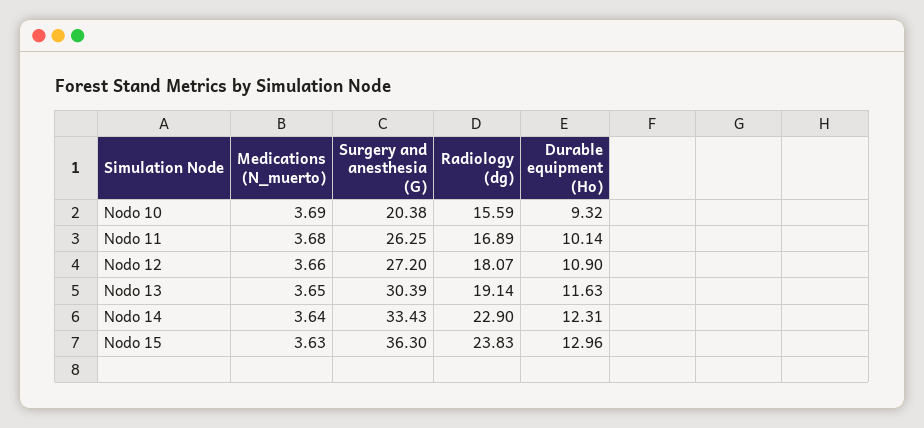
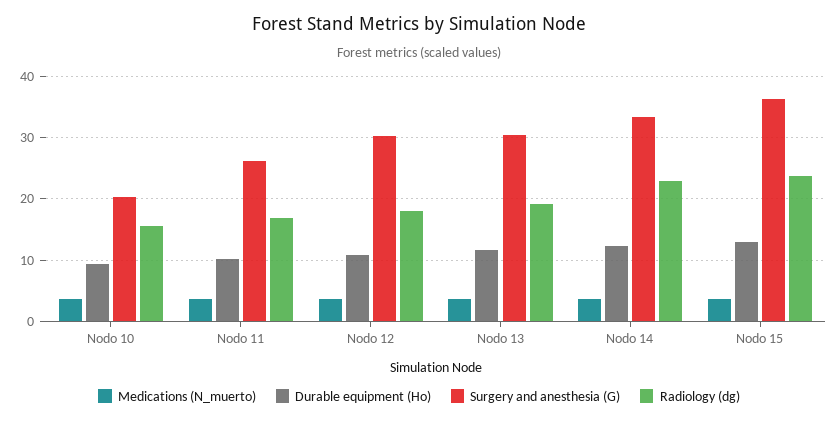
  {
    "Medications (N_muerto)": {
      "Nodo 10": 3.69,
      "Nodo 11": 3.68,
      "Nodo 12": 3.66,
      "Nodo 13": 3.65,
      "Nodo 14": 3.64,
      "Nodo 15": 3.63
    },
    "Surgery and anesthesia (G)": {
      "Nodo 10": 20.38,
      "Nodo 11": 26.25,
-     "Nodo 12": 27.2,
+     "Nodo 12": 30,
      "Nodo 13": 30.39,
      "Nodo 14": 33.43,
      "Nodo 15": 36.3
    },
    "Radiology (dg)": {
      "Nodo 10": 15.59,
      "Nodo 11": 16.89,
      "Nodo 12": 18.07,
      "Nodo 13": 19.14,
      "Nodo 14": 22.9,
      "Nodo 15": 23.83
    },
    "Durable equipment (Ho)": {
      "Nodo 10": 9.32,
      "Nodo 11": 10.14,
      "Nodo 12": 10.9,
      "Nodo 13": 11.63,
      "Nodo 14": 12.31,
      "Nodo 15": 12.96
    }
  }

